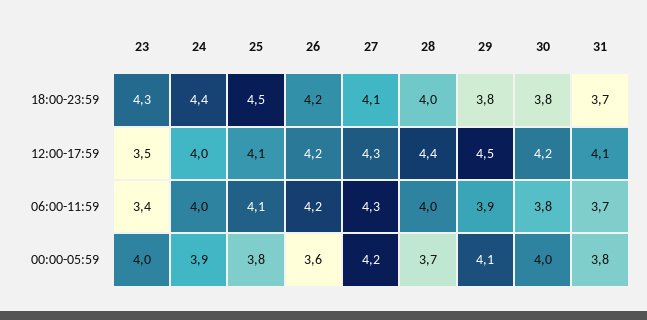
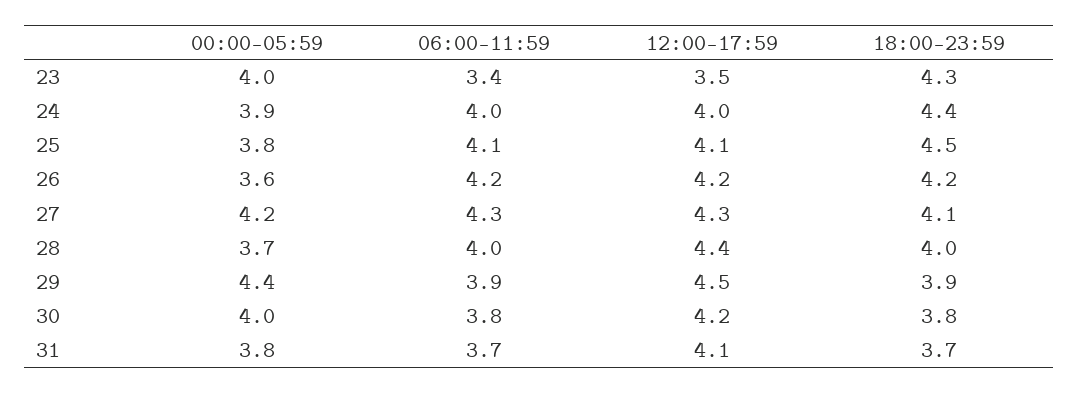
  {
    "23": {
      "18:00-23:59": 4.3,
      "12:00-17:59": 3.5,
      "06:00-11:59": 3.4,
      "00:00-05:59": 4
    },
    "24": {
      "18:00-23:59": 4.4,
      "12:00-17:59": 4,
      "06:00-11:59": 4,
      "00:00-05:59": 3.9
    },
    "25": {
      "18:00-23:59": 4.5,
      "12:00-17:59": 4.1,
      "06:00-11:59": 4.1,
      "00:00-05:59": 3.8
    },
    "26": {
      "18:00-23:59": 4.2,
      "12:00-17:59": 4.2,
      "06:00-11:59": 4.2,
      "00:00-05:59": 3.6
    },
    "27": {
      "18:00-23:59": 4.1,
      "12:00-17:59": 4.3,
      "06:00-11:59": 4.3,
      "00:00-05:59": 4.2
    },
    "28": {
      "18:00-23:59": 4,
      "12:00-17:59": 4.4,
      "06:00-11:59": 4,
      "00:00-05:59": 3.7
    },
    "29": {
-     "18:00-23:59": 3.8,
+     "18:00-23:59": 3.9,
      "12:00-17:59": 4.5,
      "06:00-11:59": 3.9,
-     "00:00-05:59": 4.1
+     "00:00-05:59": 4.4
    },
    "30": {
      "18:00-23:59": 3.8,
      "12:00-17:59": 4.2,
      "06:00-11:59": 3.8,
      "00:00-05:59": 4
    },
    "31": {
      "18:00-23:59": 3.7,
      "12:00-17:59": 4.1,
      "06:00-11:59": 3.7,
      "00:00-05:59": 3.8
    }
  }

